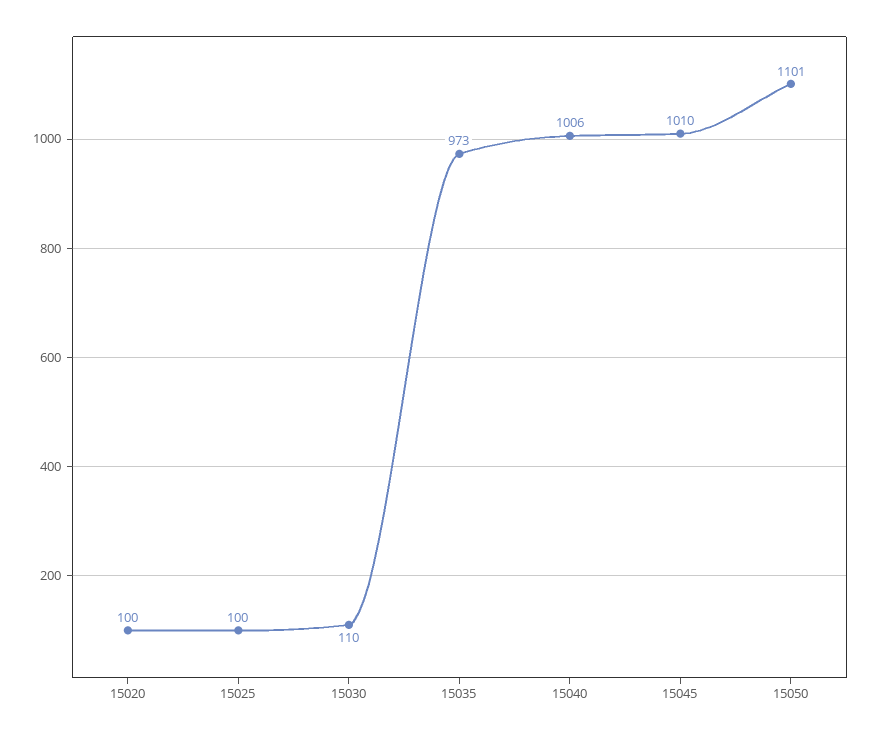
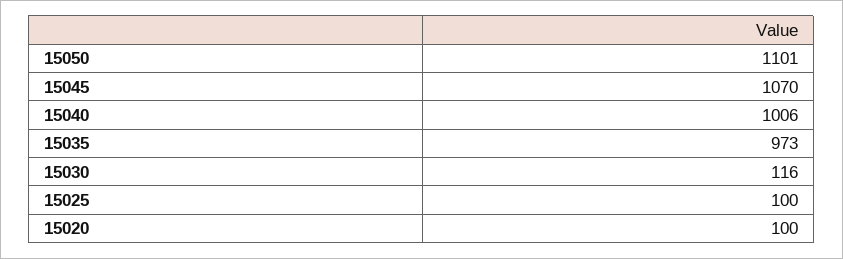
  {
    "15020": 100,
    "15025": 100,
-   "15030": 110,
+   "15030": 116,
    "15035": 973,
    "15040": 1006,
-   "15045": 1010,
+   "15045": 1070,
    "15050": 1101
  }

